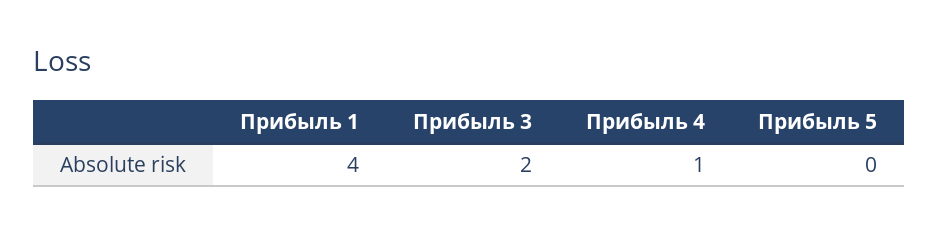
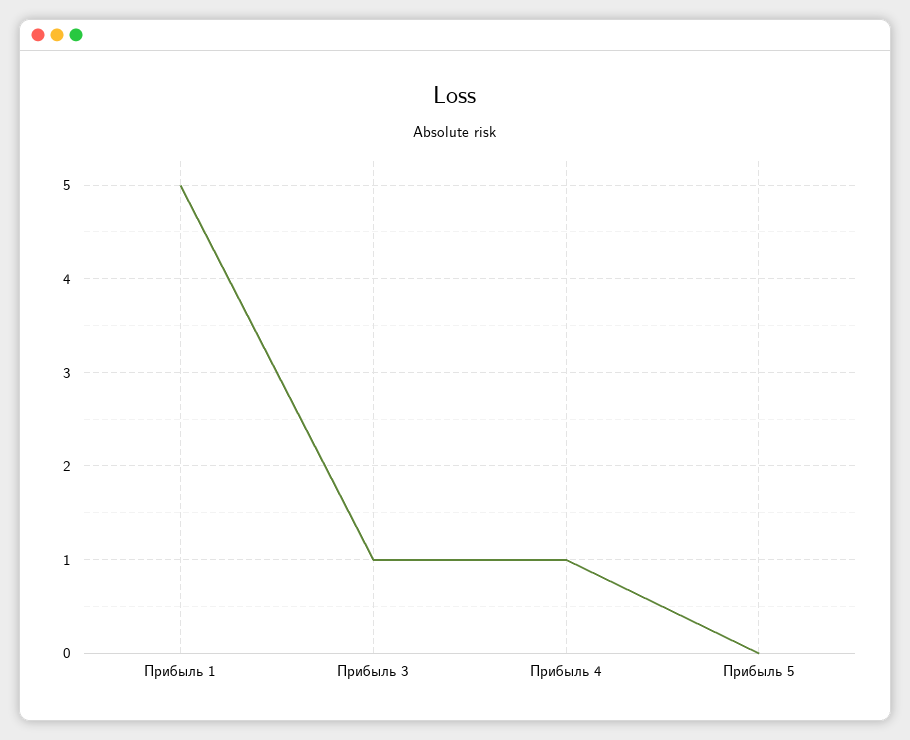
  {
-   "Прибыль 1": 4,
+   "Прибыль 1": 5,
-   "Прибыль 3": 2,
+   "Прибыль 3": 1,
    "Прибыль 4": 1,
    "Прибыль 5": 0
  }

